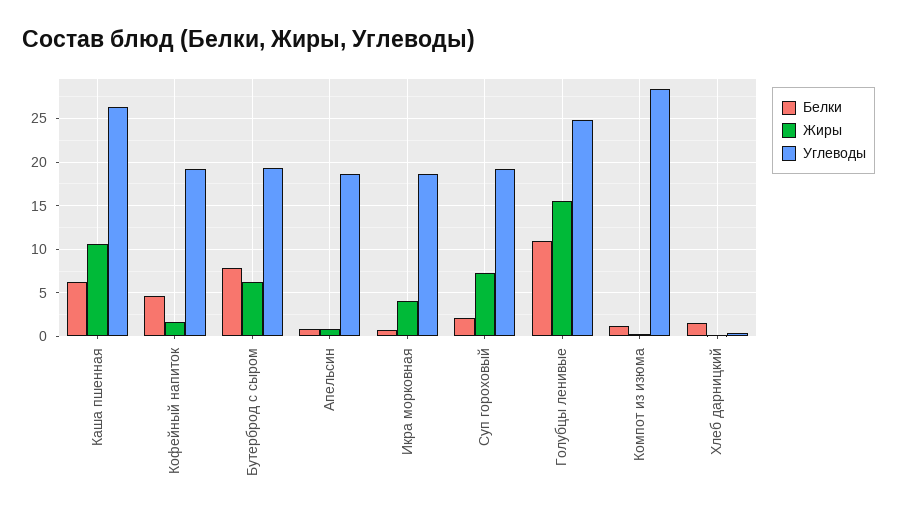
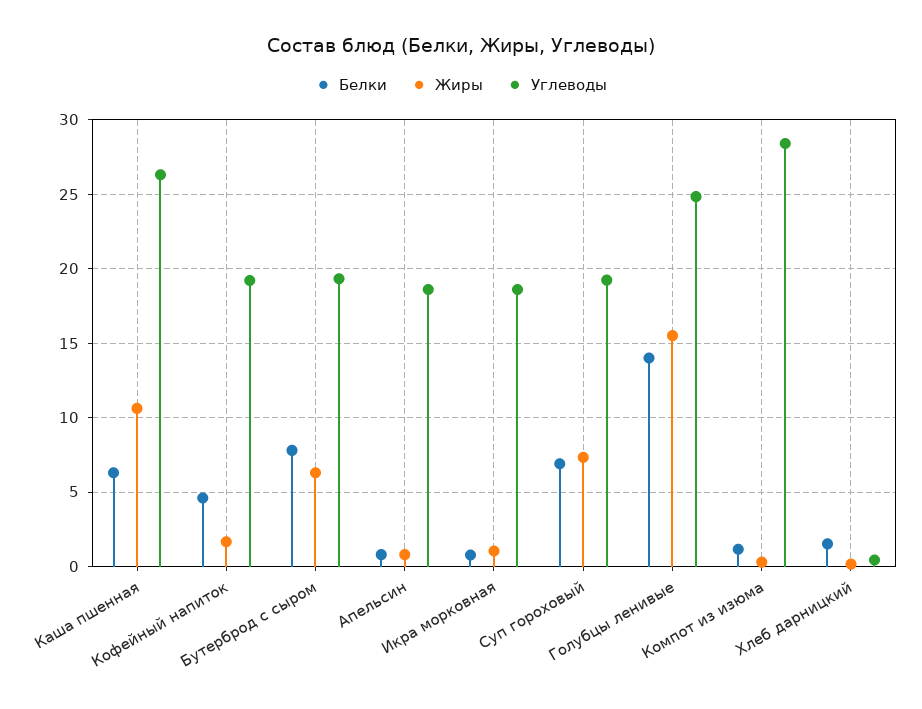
  {
    "Белки": {
      "Каша пшенная": 6.5,
      "Кофейный напиток": 4.5,
      "Бутерброд с сыром": 8,
      "Апельсин": 1,
      "Икра морковная": 1,
-     "Суп гороховый": 2,
+     "Суп гороховый": 7,
-     "Голубцы ленивые": 11,
+     "Голубцы ленивые": 14,
      "Компот из изюма": 1,
      "Хлеб дарницкий": 1.5
    },
    "Жиры": {
      "Каша пшенная": 10.5,
      "Кофейный напиток": 1.5,
      "Бутерброд с сыром": 6.5,
      "Апельсин": 1,
-     "Икра морковная": 4,
+     "Икра морковная": 1,
      "Суп гороховый": 7.5,
      "Голубцы ленивые": 15.5,
      "Компот из изюма": 0.5,
      "Хлеб дарницкий": 0
    },
    "Углеводы": {
      "Каша пшенная": 26.5,
      "Кофейный напиток": 19,
      "Бутерброд с сыром": 19.5,
      "Апельсин": 18.5,
      "Икра морковная": 18.5,
      "Суп гороховый": 19,
      "Голубцы ленивые": 25,
      "Компот из изюма": 28.5,
      "Хлеб дарницкий": 0.5
    }
  }

